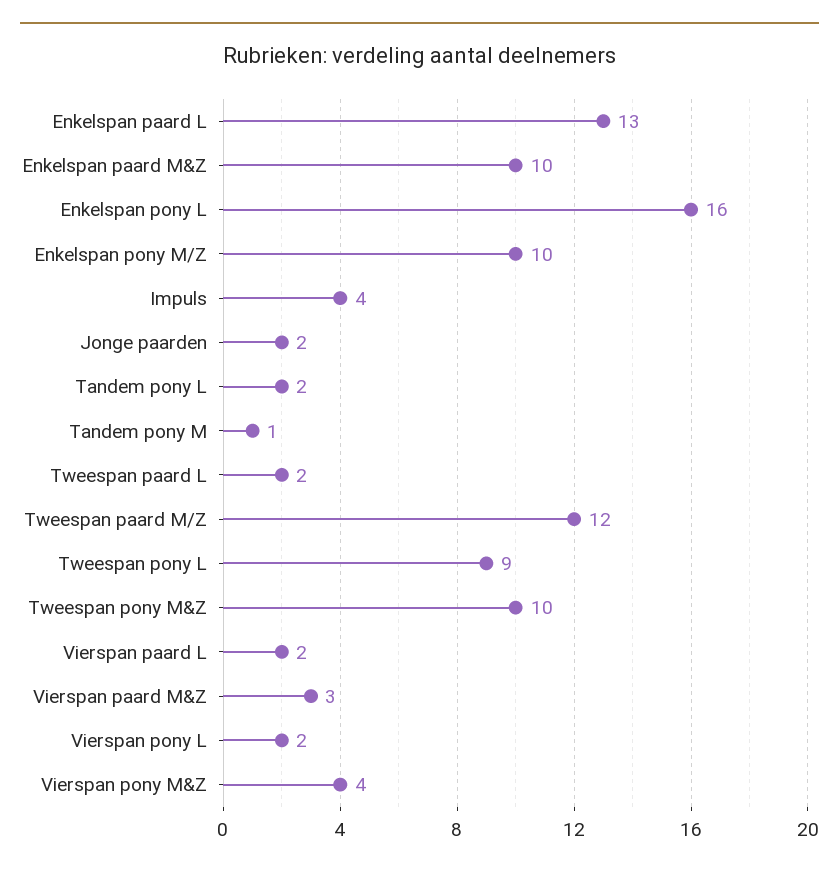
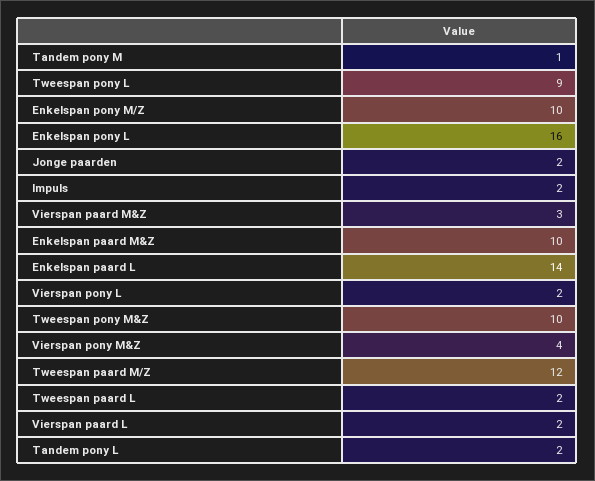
  {
-   "Enkelspan paard L": 13,
+   "Enkelspan paard L": 14,
    "Enkelspan paard M&Z": 10,
    "Enkelspan pony L": 16,
    "Enkelspan pony M/Z": 10,
-   "Impuls": 4,
+   "Impuls": 2,
    "Jonge paarden": 2,
    "Tandem pony L": 2,
    "Tandem pony M": 1,
    "Tweespan paard L": 2,
    "Tweespan paard M/Z": 12,
    "Tweespan pony L": 9,
    "Tweespan pony M&Z": 10,
    "Vierspan paard L": 2,
    "Vierspan paard M&Z": 3,
    "Vierspan pony L": 2,
    "Vierspan pony M&Z": 4
  }

